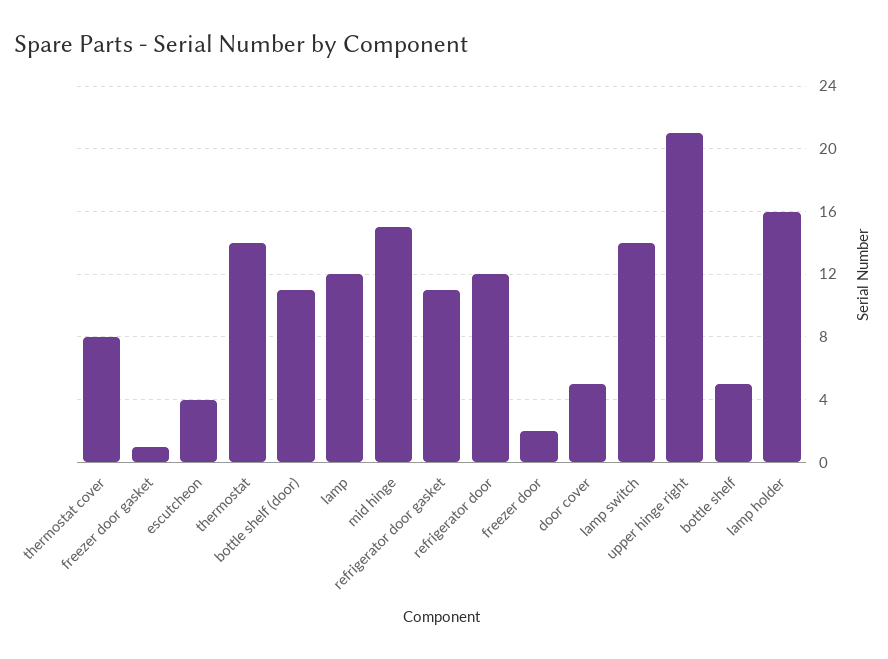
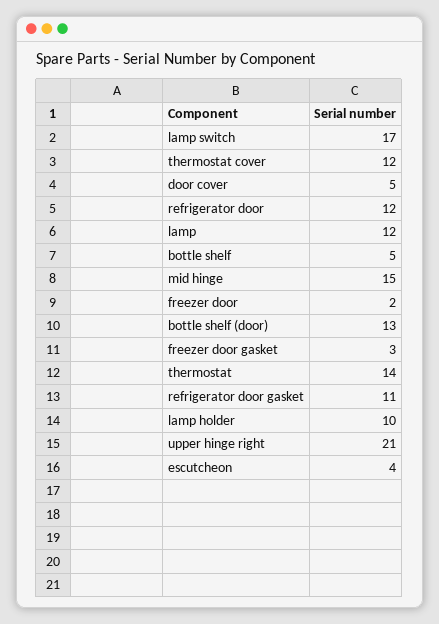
  {
-   "thermostat cover": 8,
+   "thermostat cover": 12,
-   "freezer door gasket": 1,
+   "freezer door gasket": 3,
    "escutcheon": 4,
    "thermostat": 14,
-   "bottle shelf (door)": 11,
+   "bottle shelf (door)": 13,
    "lamp": 12,
    "mid hinge": 15,
    "refrigerator door gasket": 11,
    "refrigerator door": 12,
    "freezer door": 2,
    "door cover": 5,
-   "lamp switch": 14,
+   "lamp switch": 17,
    "upper hinge right": 21,
    "bottle shelf": 5,
-   "lamp holder": 16
+   "lamp holder": 10
  }

